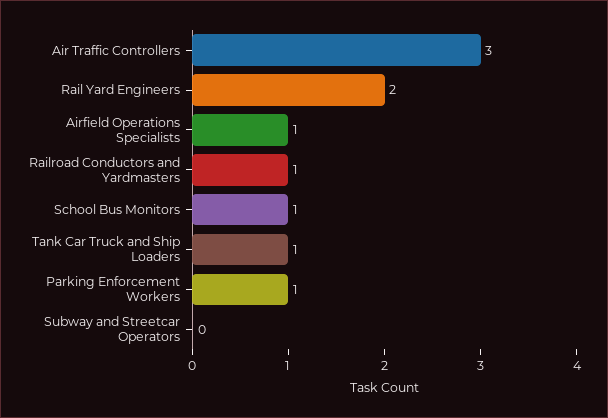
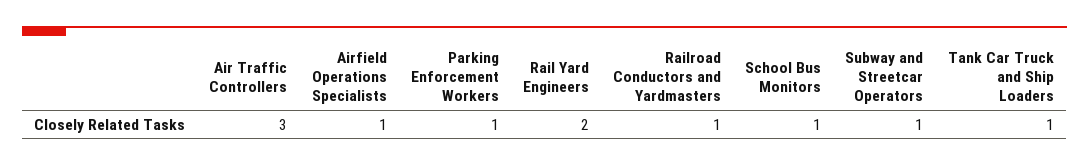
  {
    "Air Traffic Controllers": 3,
    "Rail Yard Engineers": 2,
    "Airfield Operations Specialists": 1,
    "Railroad Conductors and Yardmasters": 1,
    "School Bus Monitors": 1,
    "Tank Car Truck and Ship Loaders": 1,
    "Parking Enforcement Workers": 1,
-   "Subway and Streetcar Operators": 0
+   "Subway and Streetcar Operators": 1
  }

